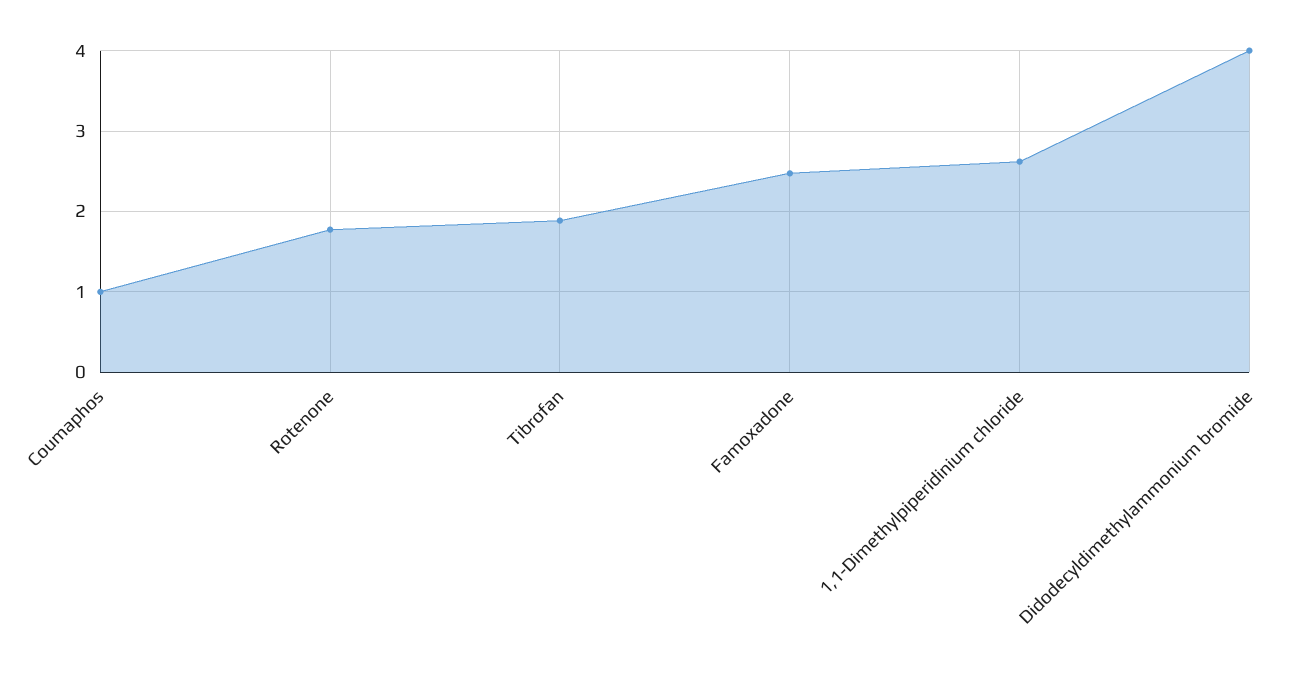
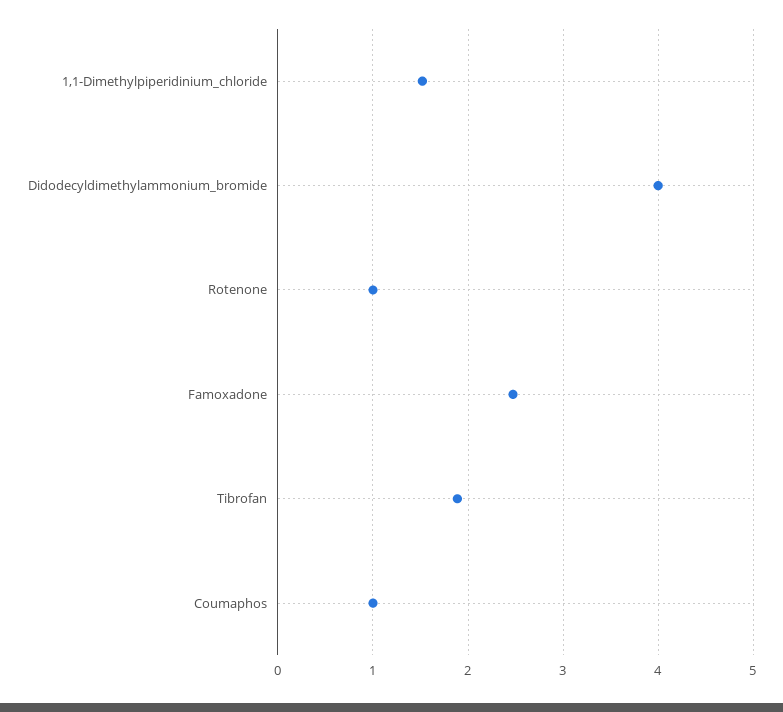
  {
    "Coumaphos": 1,
-   "Rotenone": 1.8,
+   "Rotenone": 1,
    "Tibrofan": 1.9,
    "Famoxadone": 2.5,
-   "1,1-Dimethylpiperidinium chloride": 2.6,
+   "1,1-Dimethylpiperidinium chloride": 1.5,
    "Didodecyldimethylammonium bromide": 4
  }

